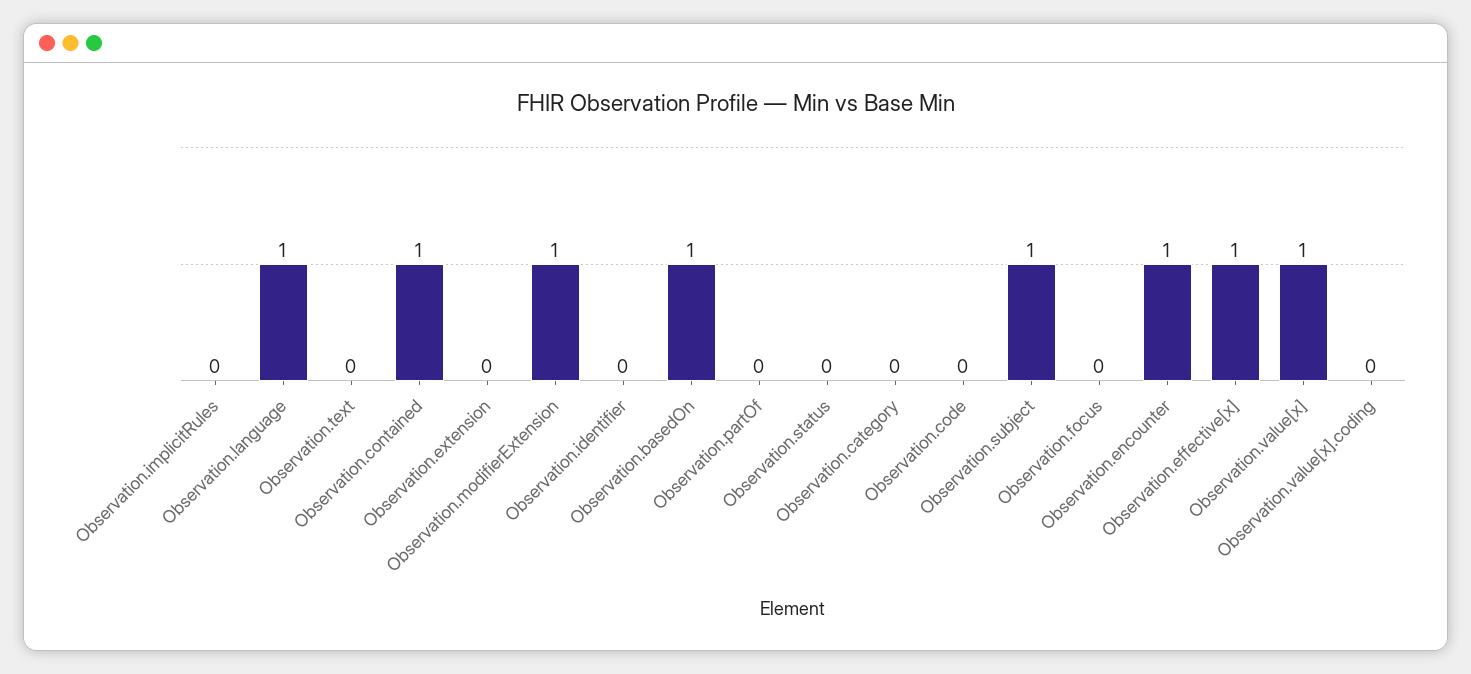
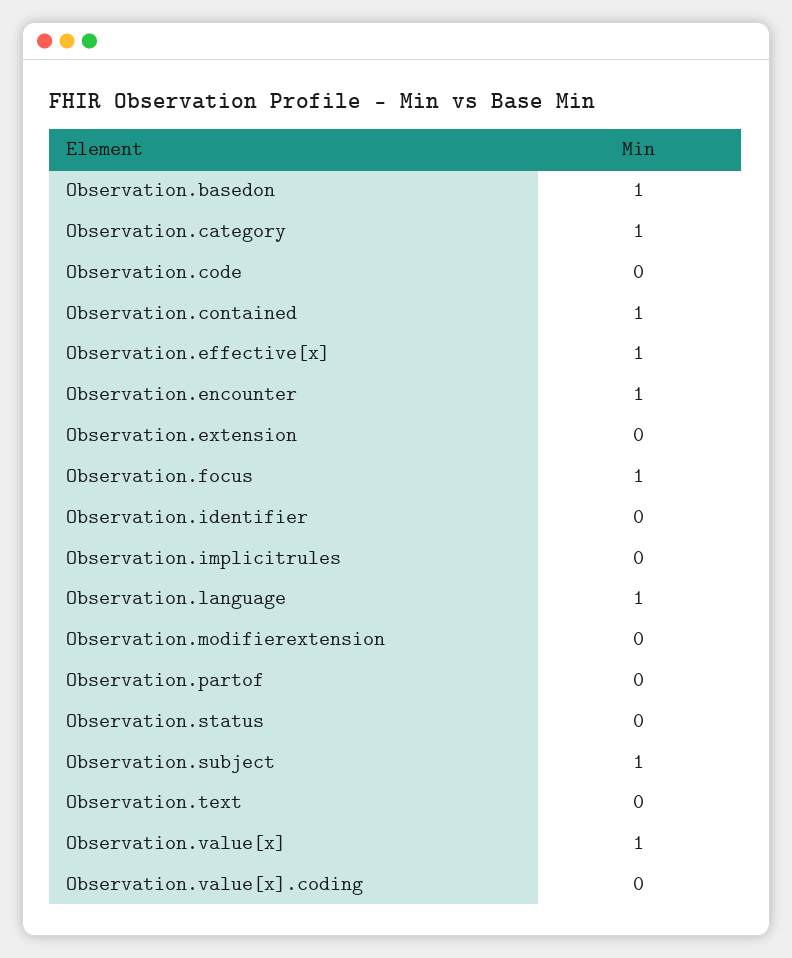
  {
    "Observation.implicitRules": 0,
    "Observation.language": 1,
    "Observation.text": 0,
    "Observation.contained": 1,
    "Observation.extension": 0,
-   "Observation.modifierExtension": 1,
+   "Observation.modifierExtension": 0,
    "Observation.identifier": 0,
    "Observation.basedOn": 1,
    "Observation.partOf": 0,
    "Observation.status": 0,
-   "Observation.category": 0,
+   "Observation.category": 1,
    "Observation.code": 0,
    "Observation.subject": 1,
-   "Observation.focus": 0,
+   "Observation.focus": 1,
    "Observation.encounter": 1,
    "Observation.effective[x]": 1,
    "Observation.value[x]": 1,
    "Observation.value[x].coding": 0
  }

